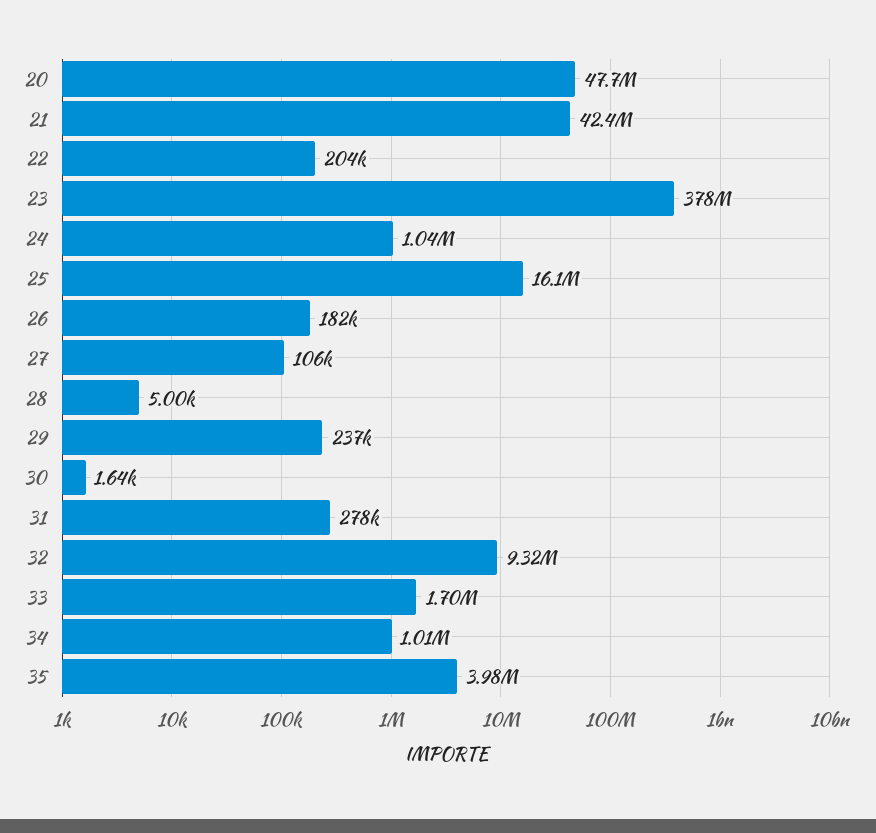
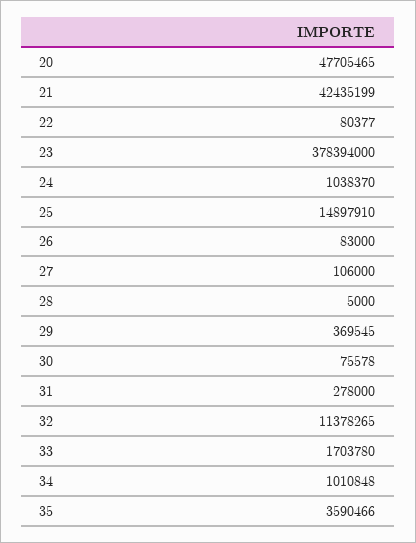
  {
    "20": 47705465,
    "21": 42435199,
-   "22": 204000,
+   "22": 80377,
    "23": 378394000,
    "24": 1038370,
-   "25": 16100000,
+   "25": 14897910,
-   "26": 182000,
+   "26": 83000,
    "27": 106000,
    "28": 5000,
-   "29": 237000,
+   "29": 369545,
-   "30": 1640,
+   "30": 75578,
    "31": 278000,
-   "32": 9320000,
+   "32": 11378265,
    "33": 1703780,
    "34": 1010848,
-   "35": 3980000
+   "35": 3590466
  }

